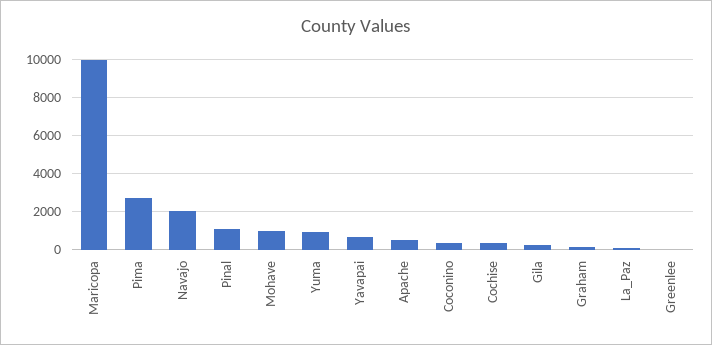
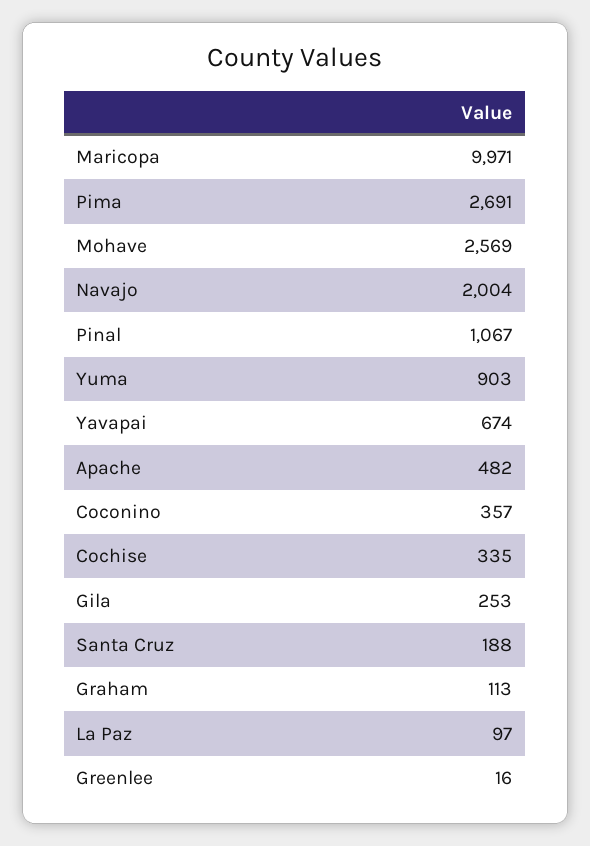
  {
    "Maricopa": 9971,
    "Pima": 2691,
    "Navajo": 2004,
    "Pinal": 1067,
-   "Mohave": 1000,
+   "Mohave": 2569,
    "Yuma": 903,
    "Yavapai": 674,
    "Apache": 482,
    "Coconino": 357,
    "Cochise": 335,
    "Gila": 253,
    "Graham": 113,
    "La_Paz": 97,
-   "Greenlee": 16
+   "Greenlee": 16,
+   "Santa Cruz": 188
  }

